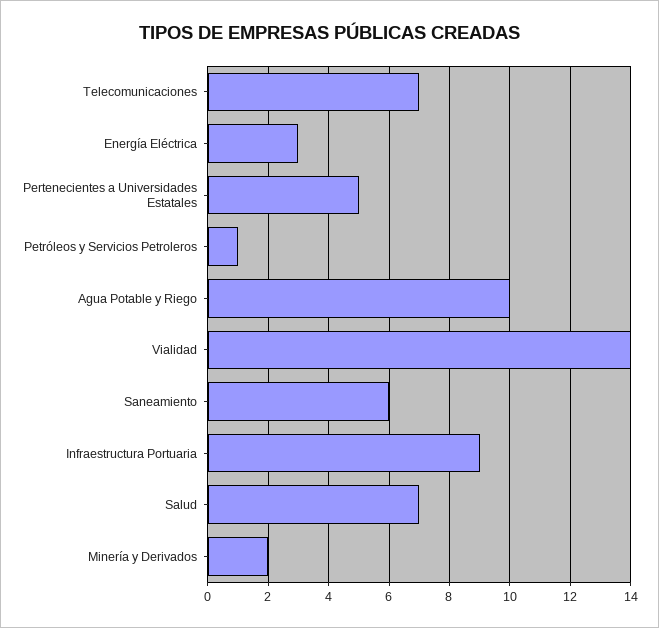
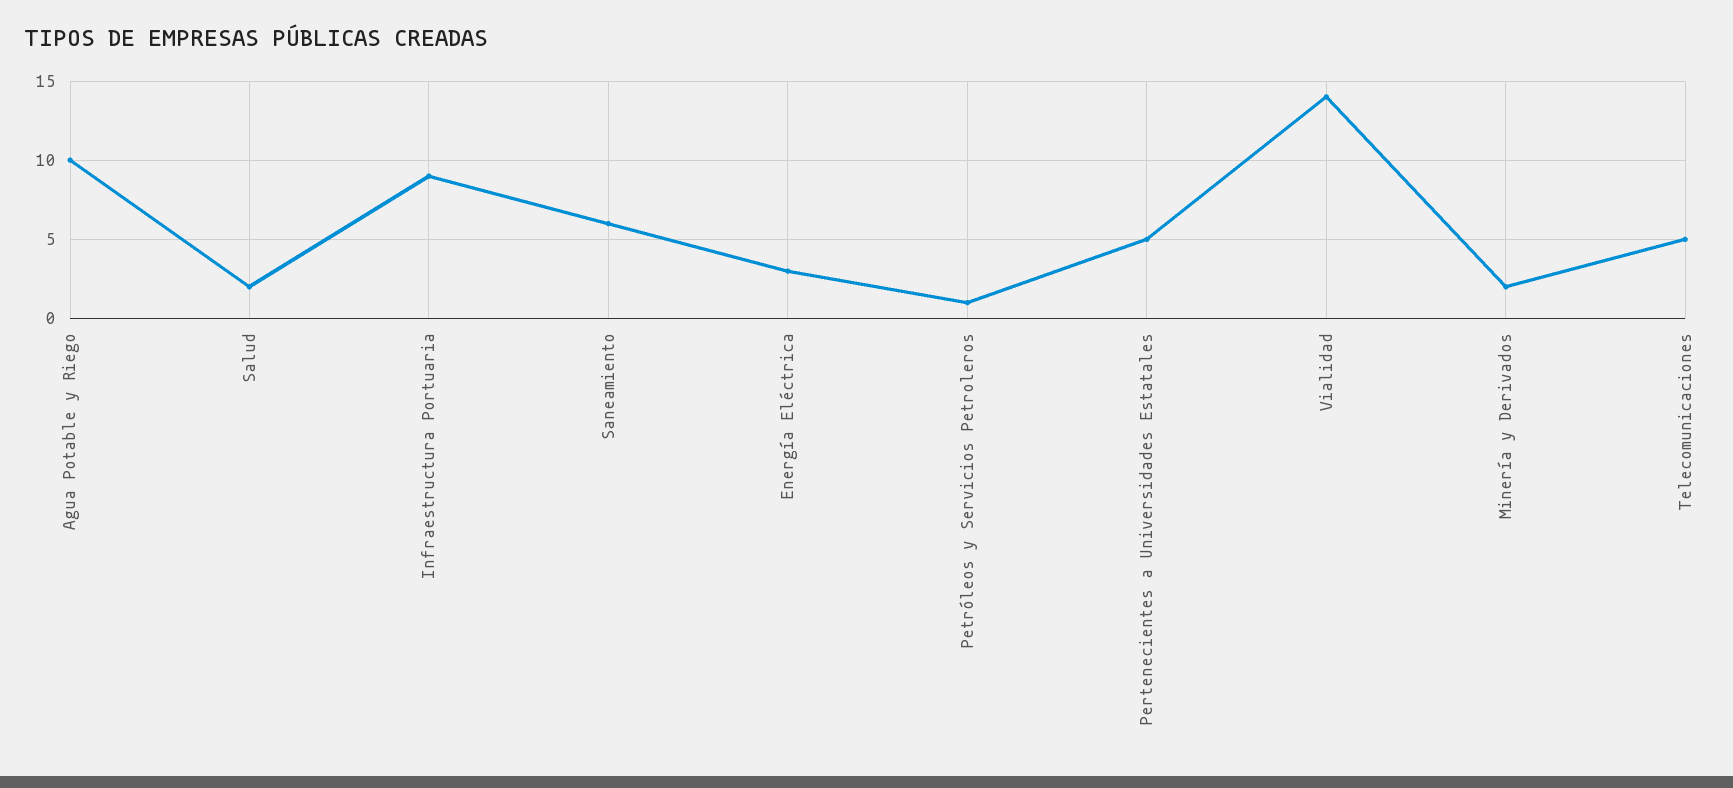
  {
-   "Telecomunicaciones": 7,
+   "Telecomunicaciones": 5,
    "Energía Eléctrica": 3,
    "Pertenecientes a Universidades Estatales": 5,
    "Petróleos y Servicios Petroleros": 1,
    "Agua Potable y Riego": 10,
    "Vialidad": 14,
    "Saneamiento": 6,
    "Infraestructura Portuaria": 9,
-   "Salud": 7,
+   "Salud": 2,
    "Minería y Derivados": 2
  }

